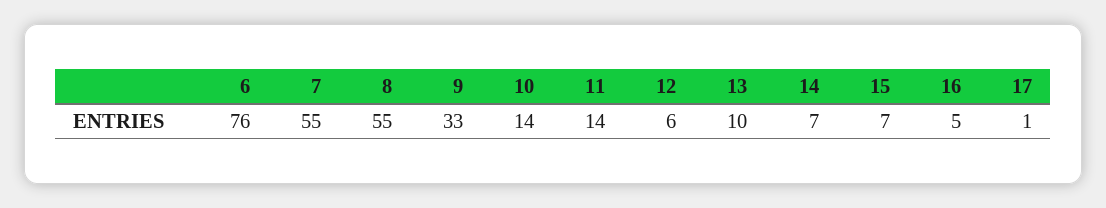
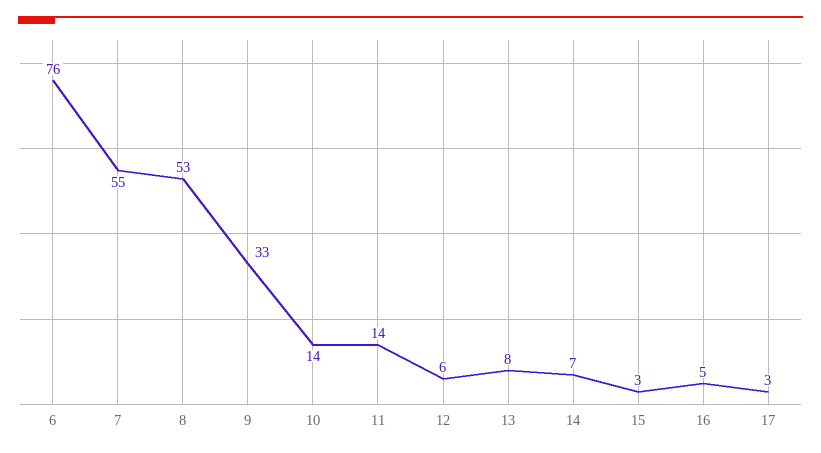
  {
    "6": 76,
    "7": 55,
-   "8": 55,
+   "8": 53,
    "9": 33,
    "10": 14,
    "11": 14,
    "12": 6,
-   "13": 10,
+   "13": 8,
    "14": 7,
-   "15": 7,
+   "15": 3,
    "16": 5,
-   "17": 1
+   "17": 3
  }

